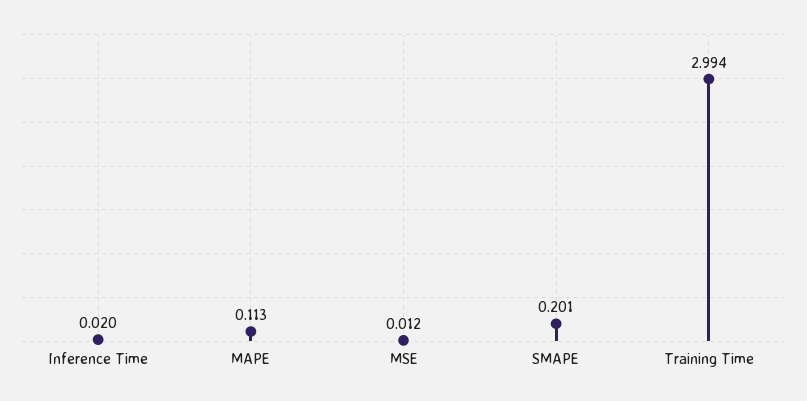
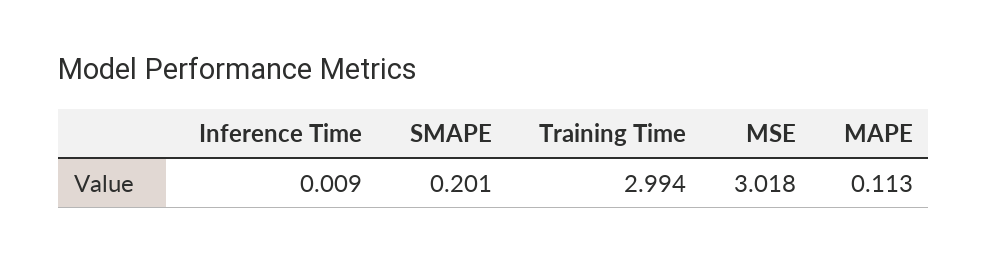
  {
-   "Inference Time": 0.02,
+   "Inference Time": 0.009,
    "MAPE": 0.113,
-   "MSE": 0.012,
+   "MSE": 3.018,
    "SMAPE": 0.201,
    "Training Time": 2.994
  }

